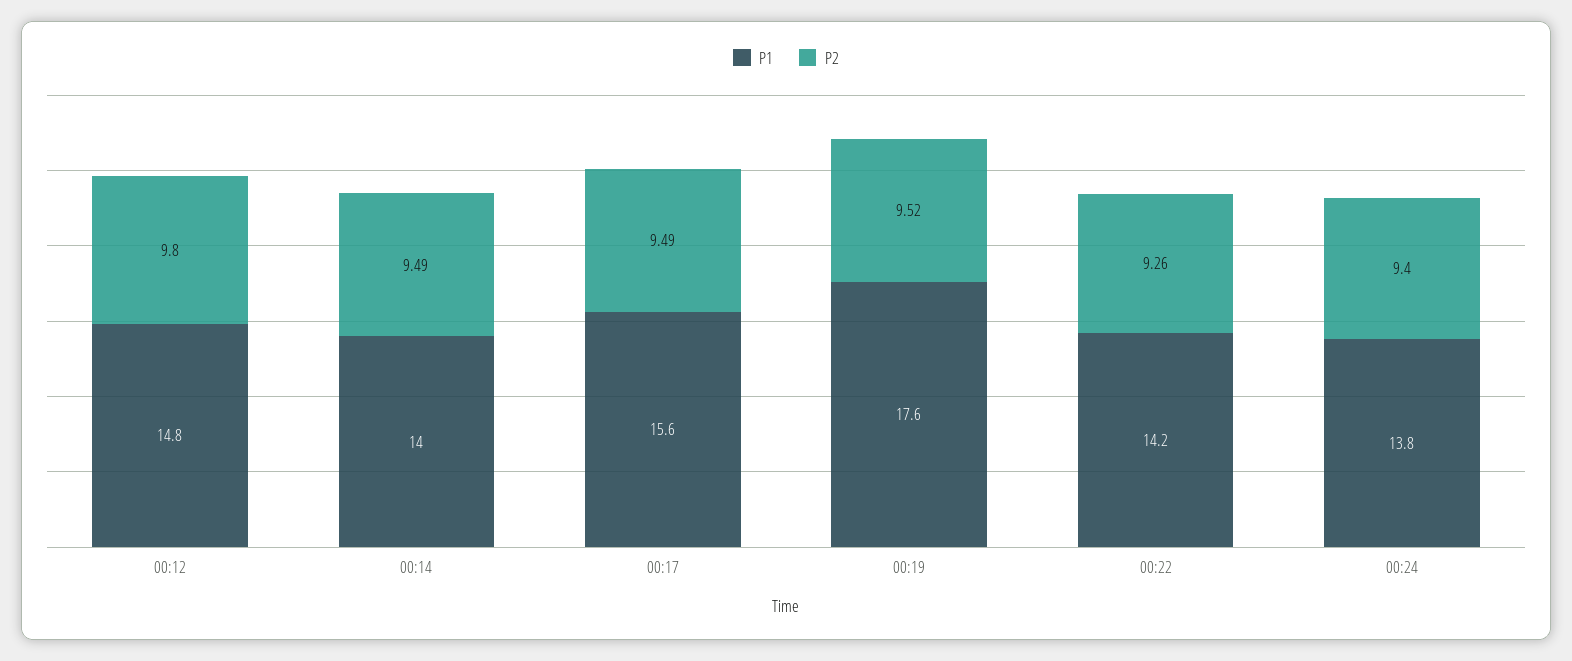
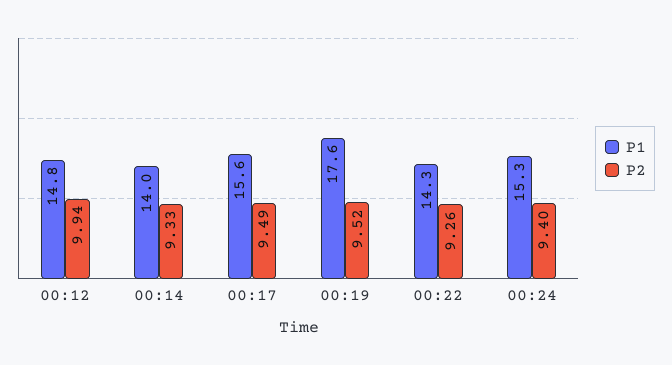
  {
    "P1": {
      "00:12": 14.8,
      "00:14": 14,
      "00:17": 15.6,
      "00:19": 17.6,
-     "00:22": 14.2,
+     "00:22": 14.3,
-     "00:24": 13.8
+     "00:24": 15.3
    },
    "P2": {
-     "00:12": 9.8,
+     "00:12": 9.94,
-     "00:14": 9.49,
+     "00:14": 9.33,
      "00:17": 9.49,
      "00:19": 9.52,
      "00:22": 9.26,
      "00:24": 9.4
    }
  }

